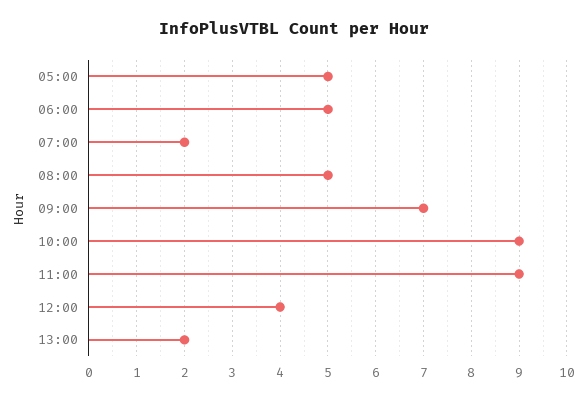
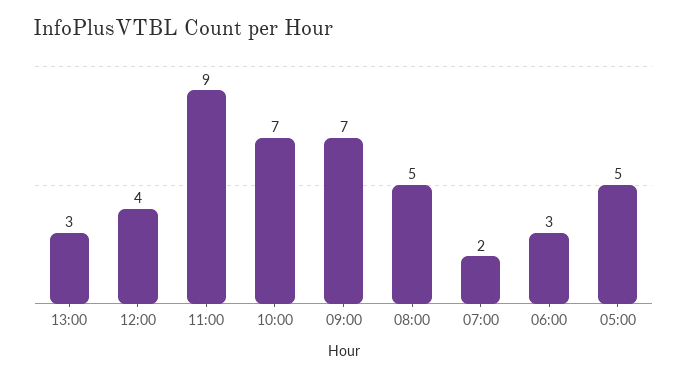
  {
    "05:00": 5,
-   "06:00": 5,
+   "06:00": 3,
    "07:00": 2,
    "08:00": 5,
    "09:00": 7,
-   "10:00": 9,
+   "10:00": 7,
    "11:00": 9,
    "12:00": 4,
-   "13:00": 2
+   "13:00": 3
  }

